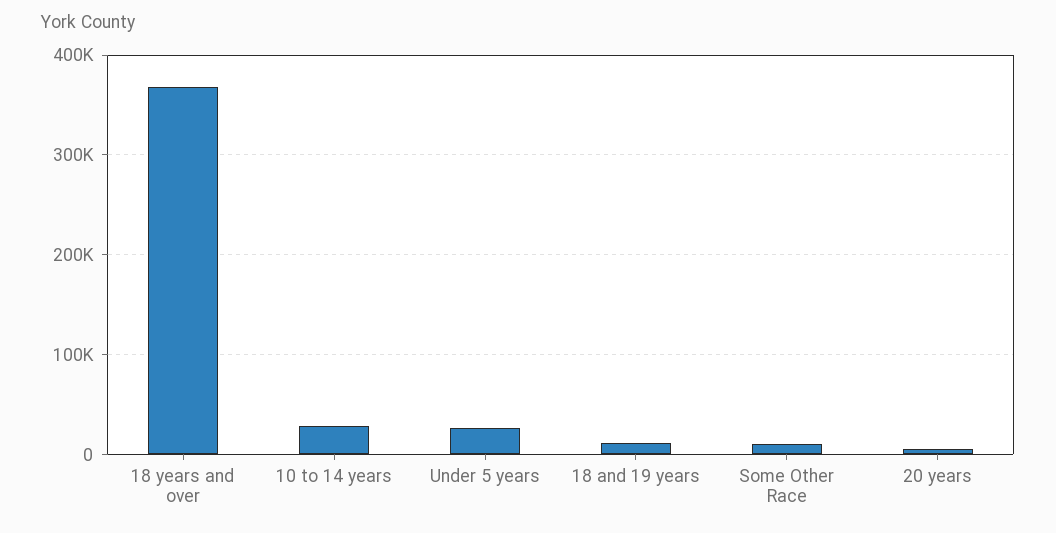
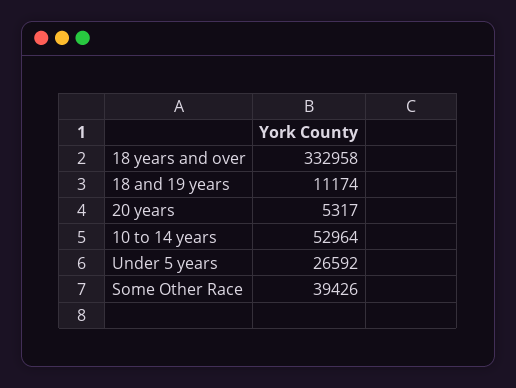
  {
-   "18 years and over": 370000,
+   "18 years and over": 332958,
-   "10 to 14 years": 30000,
+   "10 to 14 years": 52964,
    "Under 5 years": 26592,
    "18 and 19 years": 11174,
-   "Some Other Race": 10000,
+   "Some Other Race": 39426,
    "20 years": 5317
  }

